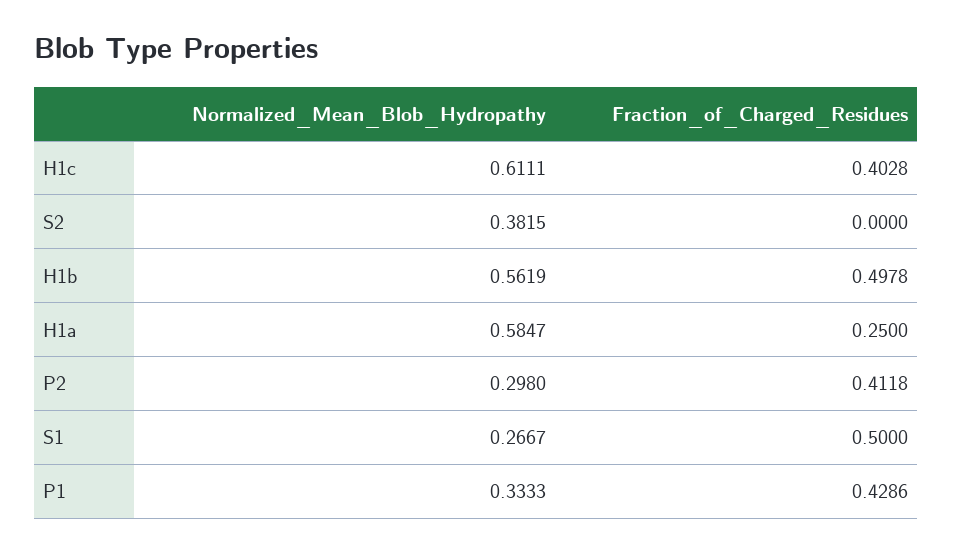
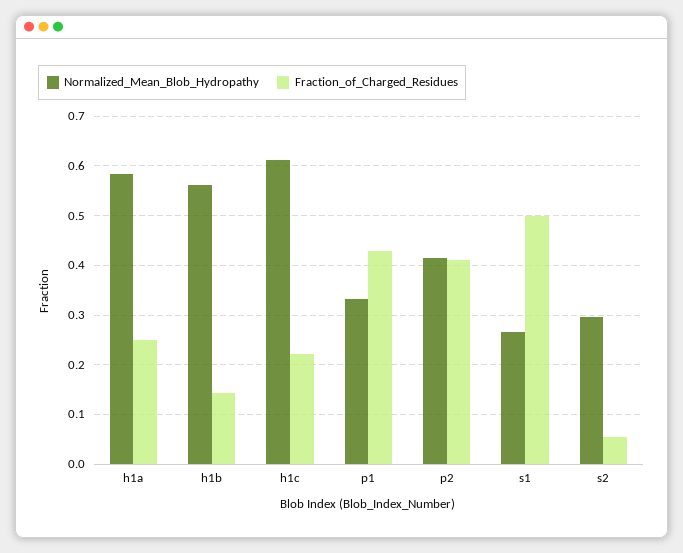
  {
    "Normalized_Mean_Blob_Hydropathy": {
      "H1c": 0.6111,
-     "S2": 0.3815,
+     "S2": 0.3,
      "H1b": 0.5619,
      "H1a": 0.5847,
-     "P2": 0.298,
+     "P2": 0.42,
      "S1": 0.2667,
      "P1": 0.3333
    },
    "Fraction_of_Charged_Residues": {
-     "H1c": 0.4028,
+     "H1c": 0.22,
-     "S2": 0,
+     "S2": 0.06,
-     "H1b": 0.4978,
+     "H1b": 0.14,
      "H1a": 0.25,
      "P2": 0.4118,
      "S1": 0.5,
      "P1": 0.4286
    }
  }

